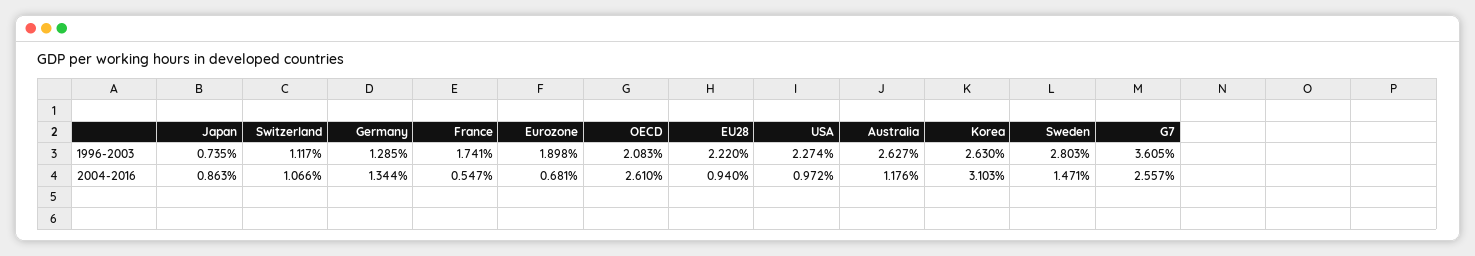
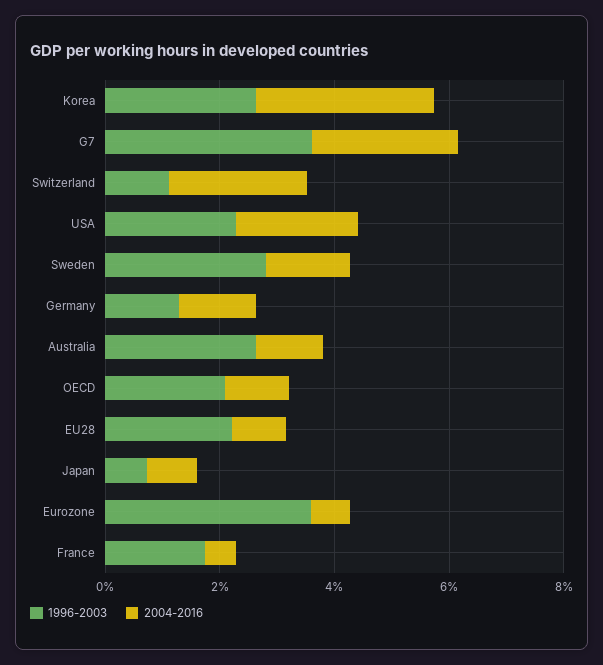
  {
    "1996-2003": {
      "Japan": 0.735,
      "Switzerland": 1.117,
      "Germany": 1.285,
      "France": 1.741,
-     "Eurozone": 1.898,
+     "Eurozone": 3.5,
      "OECD": 2.083,
      "EU28": 2.22,
      "USA": 2.274,
      "Australia": 2.627,
      "Korea": 2.63,
      "Sweden": 2.803,
      "G7": 3.605
    },
    "2004-2016": {
      "Japan": 0.863,
-     "Switzerland": 1.066,
+     "Switzerland": 2.5,
      "Germany": 1.344,
      "France": 0.547,
      "Eurozone": 0.681,
-     "OECD": 2.61,
+     "OECD": 1,
      "EU28": 0.94,
-     "USA": 0.972,
+     "USA": 2,
      "Australia": 1.176,
      "Korea": 3.103,
      "Sweden": 1.471,
      "G7": 2.557
    }
  }

